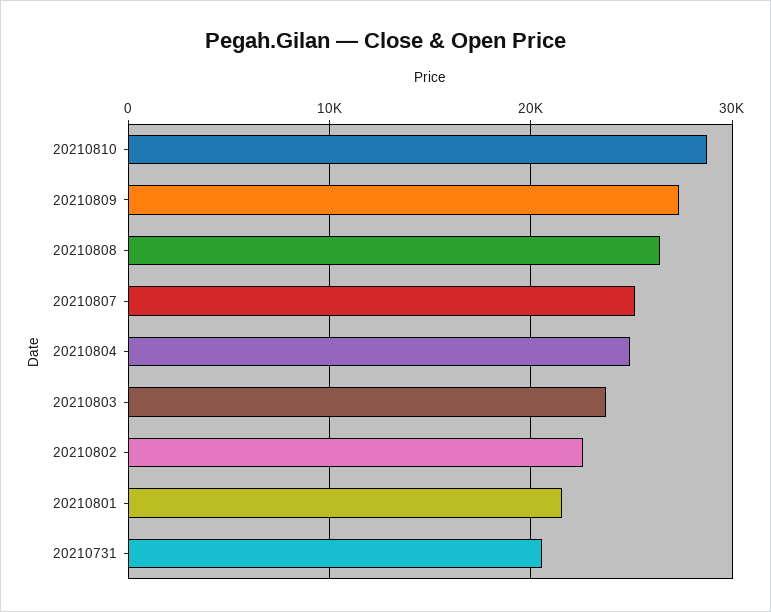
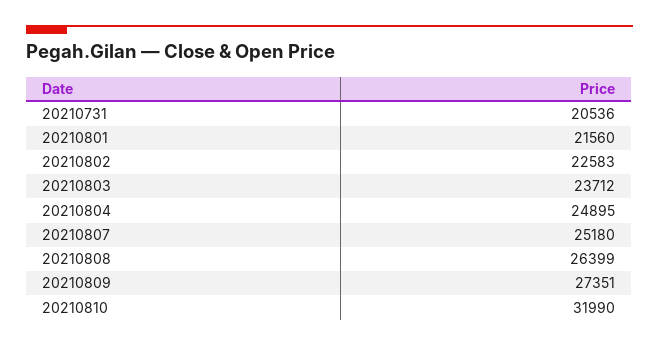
  {
-   "20210810": 29000,
+   "20210810": 31990,
    "20210809": 27351,
    "20210808": 26399,
    "20210807": 25180,
    "20210804": 24895,
    "20210803": 23712,
    "20210802": 22583,
    "20210801": 21560,
    "20210731": 20536
  }

